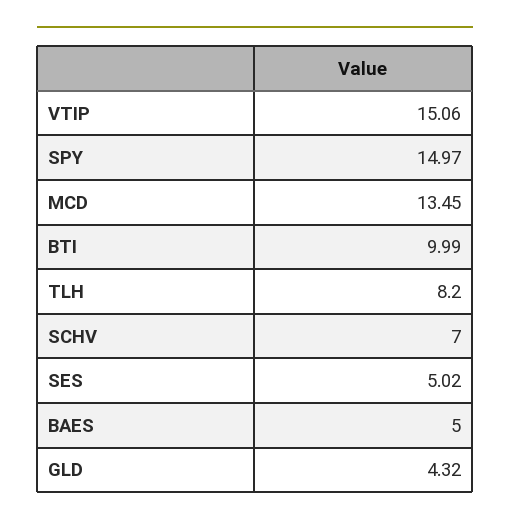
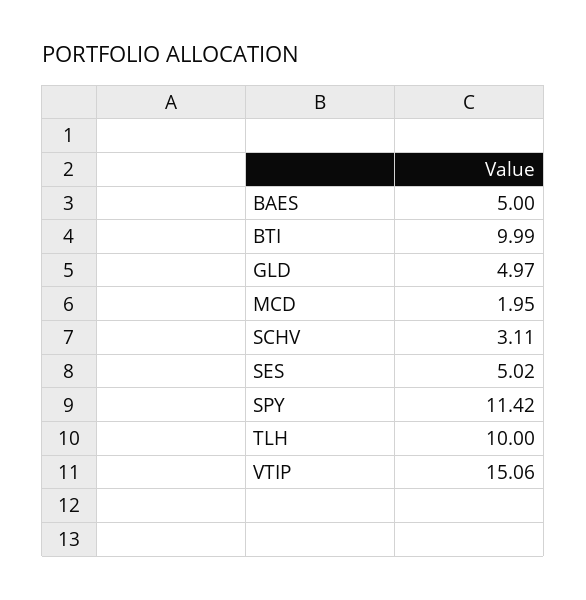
  {
    "VTIP": 15.06,
-   "SPY": 14.97,
+   "SPY": 11.42,
-   "MCD": 13.45,
+   "MCD": 1.95,
    "BTI": 9.99,
-   "TLH": 8.2,
+   "TLH": 10,
-   "SCHV": 7,
+   "SCHV": 3.11,
    "SES": 5.02,
    "BAES": 5,
-   "GLD": 4.32
+   "GLD": 4.97
  }

